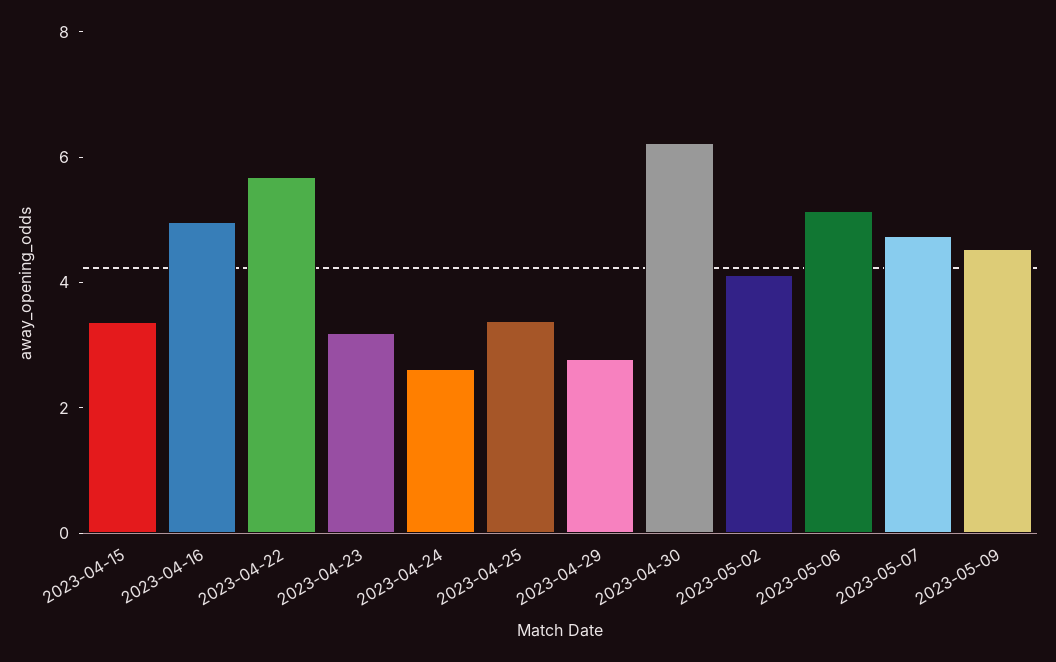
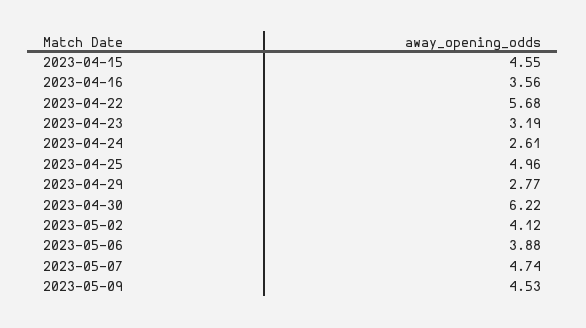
  {
-   "2023-04-15": 3.5,
+   "2023-04-15": 4.55,
-   "2023-04-16": 5,
+   "2023-04-16": 3.56,
    "2023-04-22": 5.68,
    "2023-04-23": 3.19,
    "2023-04-24": 2.61,
-   "2023-04-25": 3.5,
+   "2023-04-25": 4.96,
    "2023-04-29": 2.77,
    "2023-04-30": 6.22,
    "2023-05-02": 4.12,
-   "2023-05-06": 5,
+   "2023-05-06": 3.88,
    "2023-05-07": 4.74,
    "2023-05-09": 4.53
  }

